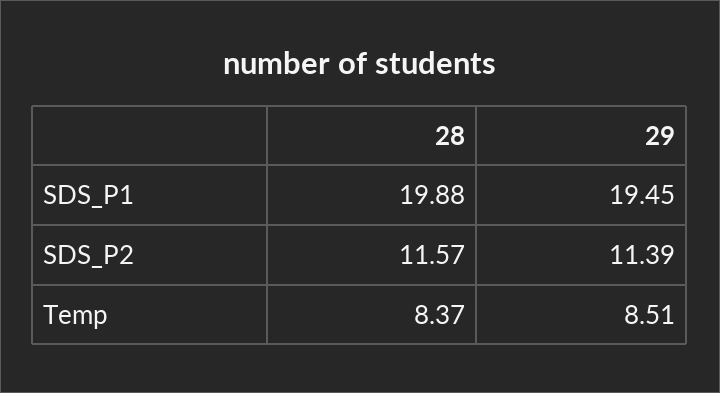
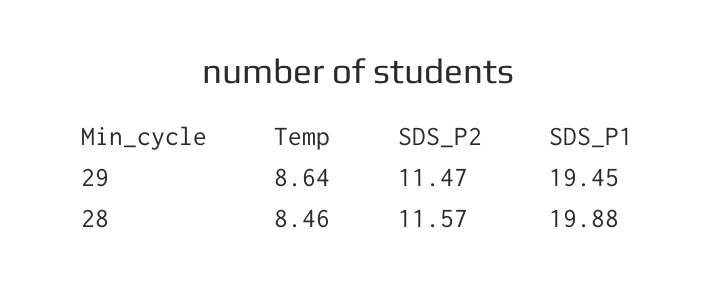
  {
    "28": {
      "SDS_P1": 19.88,
      "SDS_P2": 11.57,
-     "Temp": 8.37
+     "Temp": 8.46
    },
    "29": {
      "SDS_P1": 19.45,
-     "SDS_P2": 11.39,
+     "SDS_P2": 11.47,
-     "Temp": 8.51
+     "Temp": 8.64
    }
  }

